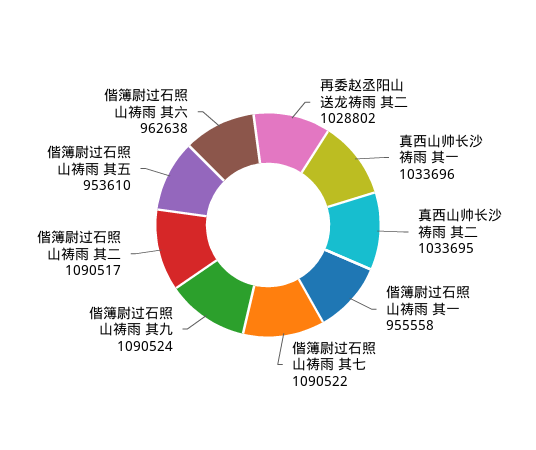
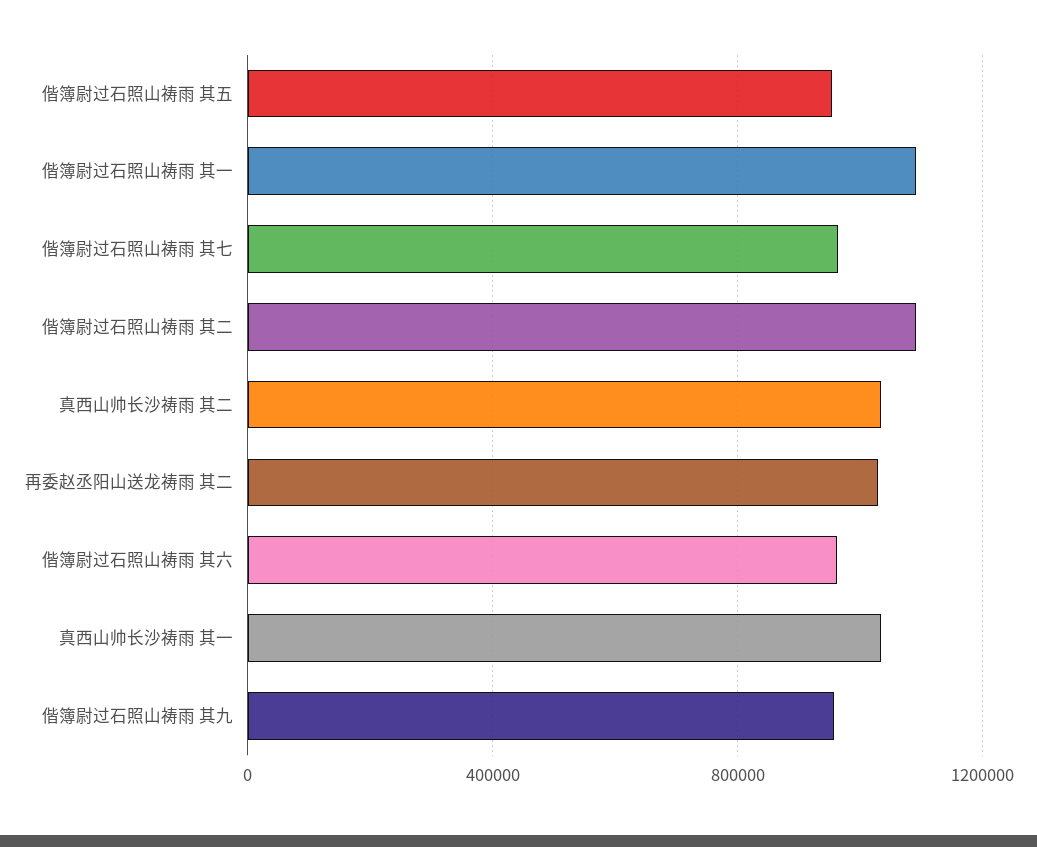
  {
    "再委赵丞阳山送龙祷雨 其二": 1028802,
    "真西山帅长沙祷雨 其一": 1033696,
    "真西山帅长沙祷雨 其二": 1033695,
-   "偕簿尉过石照山祷雨 其一": 955558,
+   "偕簿尉过石照山祷雨 其一": 1100000,
-   "偕簿尉过石照山祷雨 其七": 1090522,
+   "偕簿尉过石照山祷雨 其七": 950000,
-   "偕簿尉过石照山祷雨 其九": 1090524,
+   "偕簿尉过石照山祷雨 其九": 950000,
    "偕簿尉过石照山祷雨 其二": 1090517,
    "偕簿尉过石照山祷雨 其五": 953610,
    "偕簿尉过石照山祷雨 其六": 962638
  }

